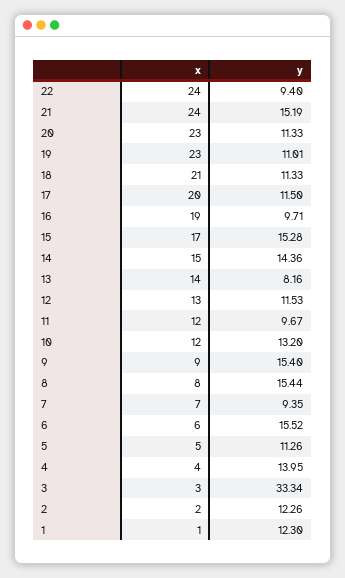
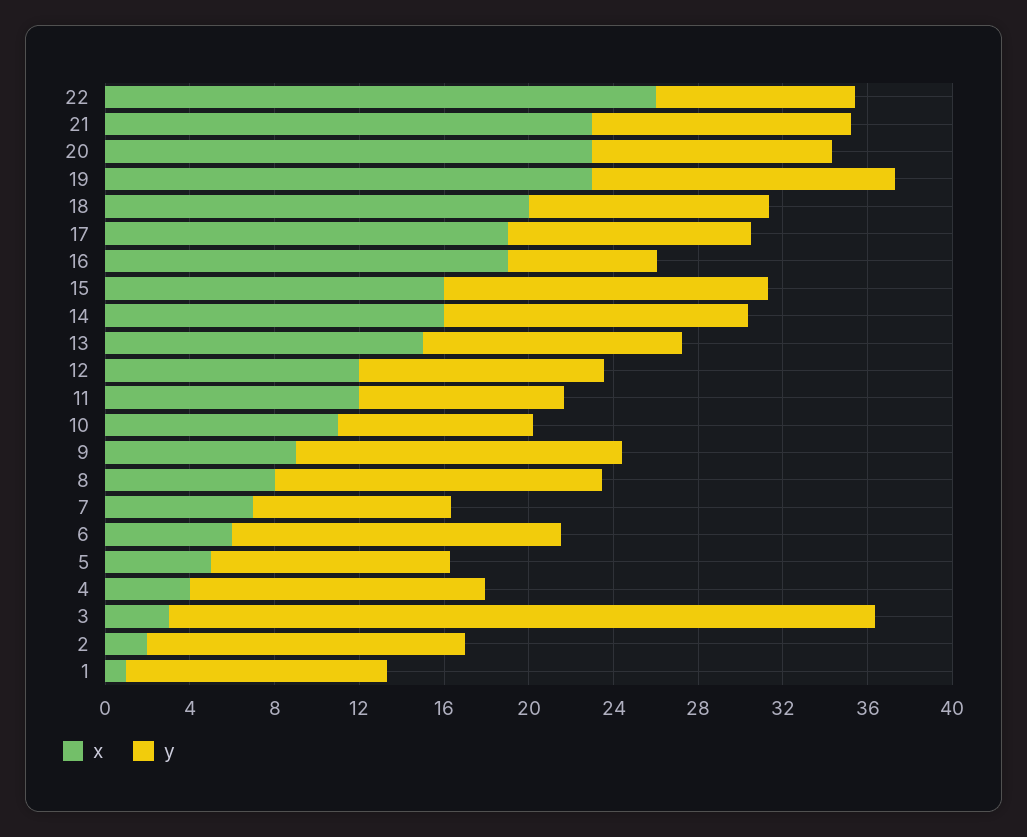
  {
    "x": {
-     "22": 24,
+     "22": 26,
-     "21": 24,
+     "21": 23,
      "20": 23,
      "19": 23,
-     "18": 21,
+     "18": 20,
-     "17": 20,
+     "17": 19,
      "16": 19,
-     "15": 17,
+     "15": 16,
-     "14": 15,
+     "14": 16,
-     "13": 14,
+     "13": 15,
-     "12": 13,
+     "12": 12,
      "11": 12,
-     "10": 12,
+     "10": 11,
      "9": 9,
      "8": 8,
      "7": 7,
      "6": 6,
      "5": 5,
      "4": 4,
      "3": 3,
      "2": 2,
      "1": 1
    },
    "y": {
      "22": 9.4,
-     "21": 15.19,
+     "21": 12,
      "20": 11.33,
-     "19": 11.01,
+     "19": 14,
      "18": 11.33,
      "17": 11.5,
-     "16": 9.71,
+     "16": 7,
      "15": 15.28,
      "14": 14.36,
-     "13": 8.16,
+     "13": 12,
      "12": 11.53,
      "11": 9.67,
-     "10": 13.2,
+     "10": 9,
      "9": 15.4,
      "8": 15.44,
      "7": 9.35,
      "6": 15.52,
      "5": 11.26,
      "4": 13.95,
      "3": 33.34,
-     "2": 12.26,
+     "2": 15,
      "1": 12.3
    }
  }

